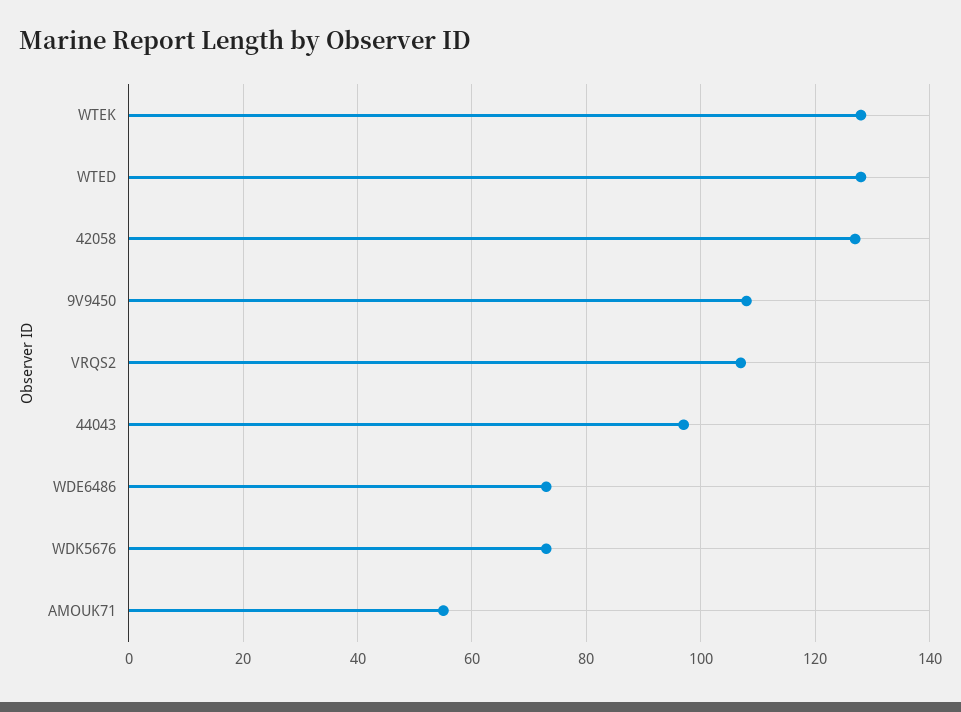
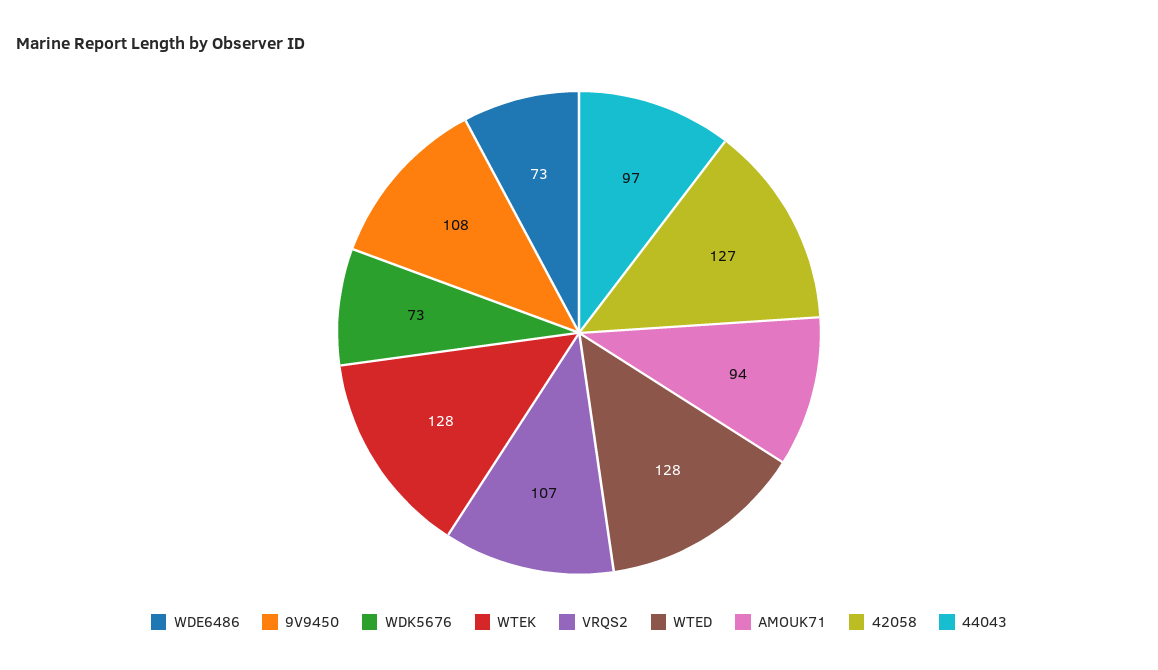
  {
    "WTEK": 128,
    "WTED": 128,
    "42058": 127,
    "9V9450": 108,
    "VRQS2": 107,
    "44043": 97,
    "WDE6486": 73,
    "WDK5676": 73,
-   "AMOUK71": 55
+   "AMOUK71": 94
  }

